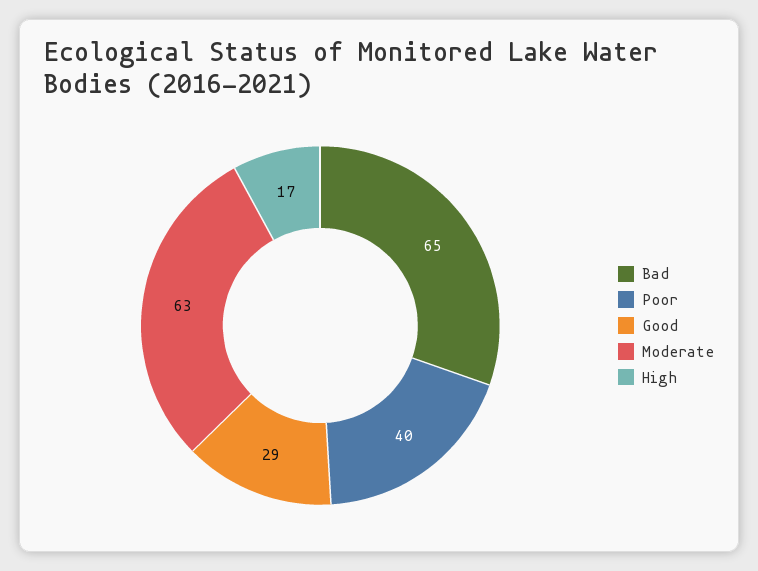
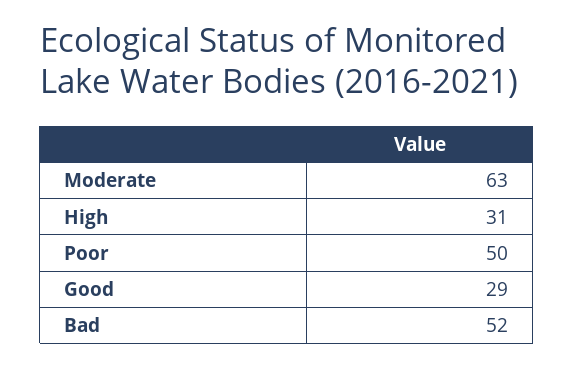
  {
-   "Bad": 65,
+   "Bad": 52,
-   "Poor": 40,
+   "Poor": 50,
    "Good": 29,
    "Moderate": 63,
-   "High": 17
+   "High": 31
  }

